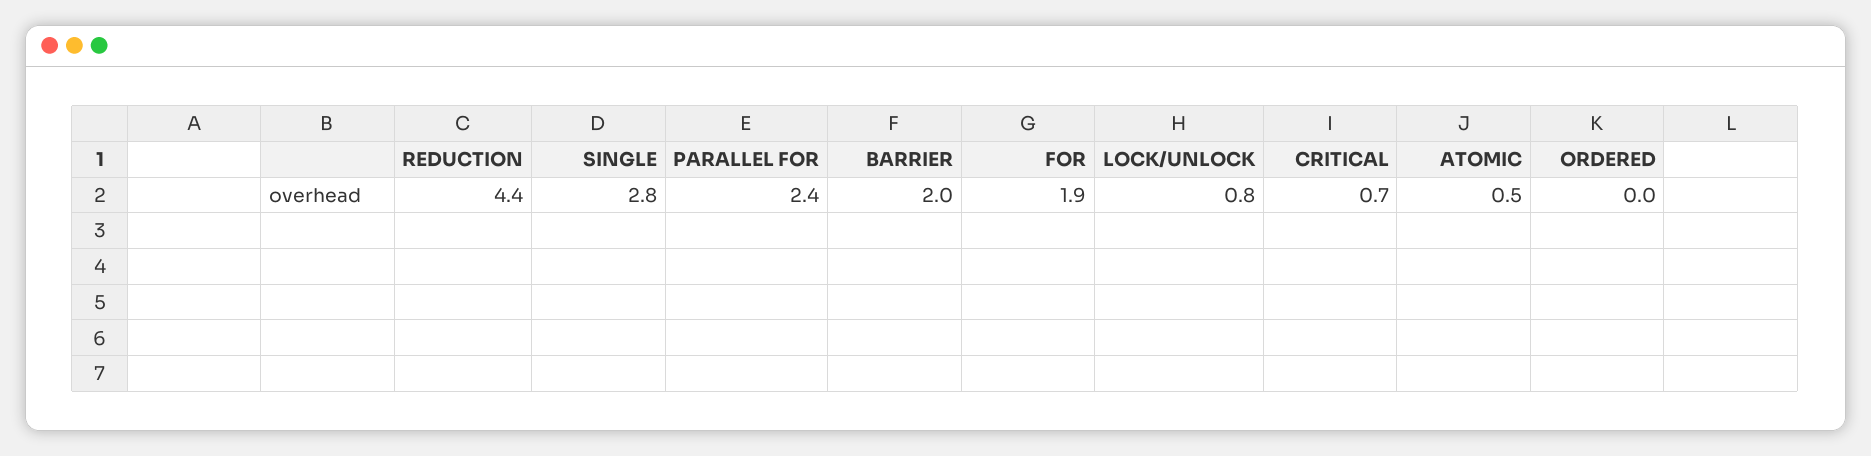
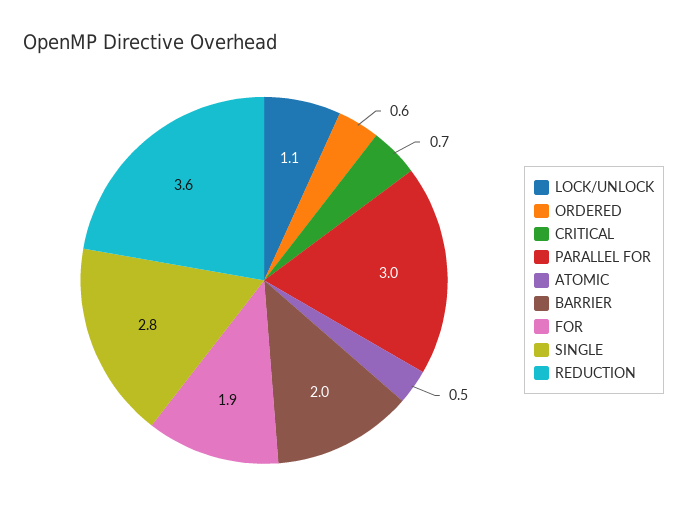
  {
-   "REDUCTION": 4.4,
+   "REDUCTION": 3.6,
    "SINGLE": 2.8,
-   "PARALLEL FOR": 2.4,
+   "PARALLEL FOR": 3,
    "BARRIER": 2,
    "FOR": 1.9,
-   "LOCK/UNLOCK": 0.8,
+   "LOCK/UNLOCK": 1.1,
    "CRITICAL": 0.7,
    "ATOMIC": 0.5,
-   "ORDERED": 0
+   "ORDERED": 0.6
  }

